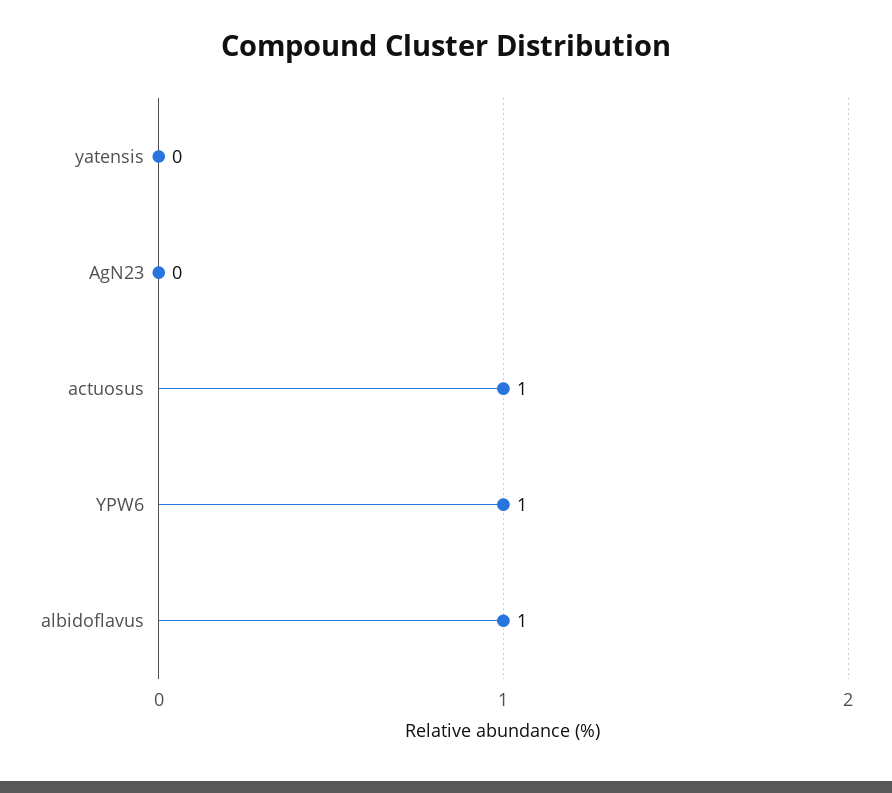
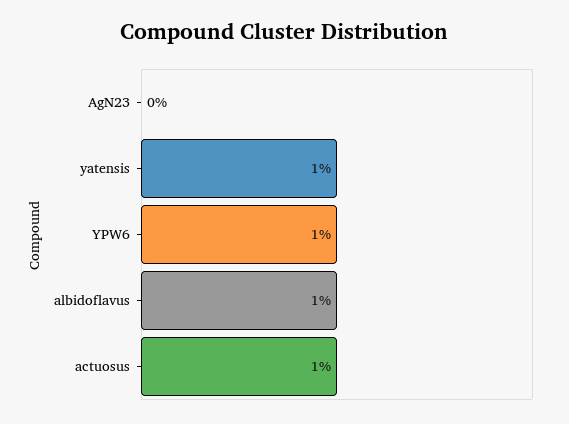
  {
-   "yatensis": 0,
+   "yatensis": 1,
    "AgN23": 0,
    "actuosus": 1,
    "YPW6": 1,
    "albidoflavus": 1
  }

